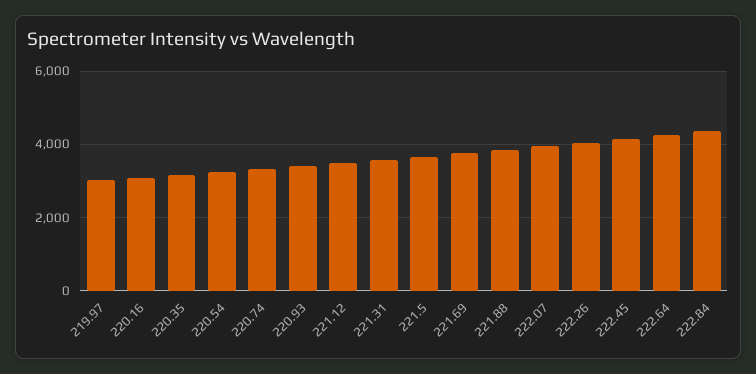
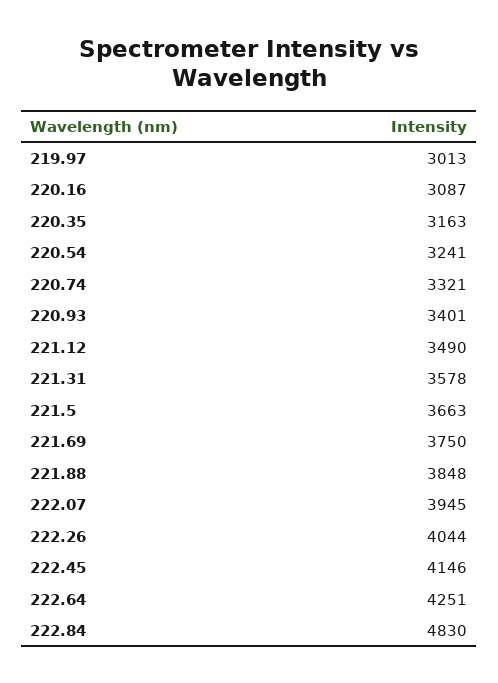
  {
    "219.97": 3013,
    "220.16": 3087,
    "220.35": 3163,
    "220.54": 3241,
    "220.74": 3321,
    "220.93": 3401,
    "221.12": 3490,
    "221.31": 3578,
    "221.5": 3663,
    "221.69": 3750,
    "221.88": 3848,
    "222.07": 3945,
    "222.26": 4044,
    "222.45": 4146,
    "222.64": 4251,
-   "222.84": 4400
+   "222.84": 4830
  }

